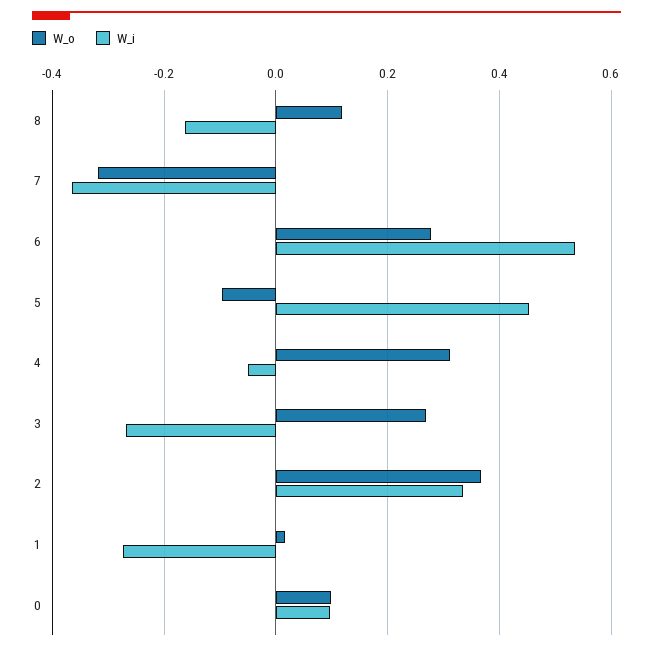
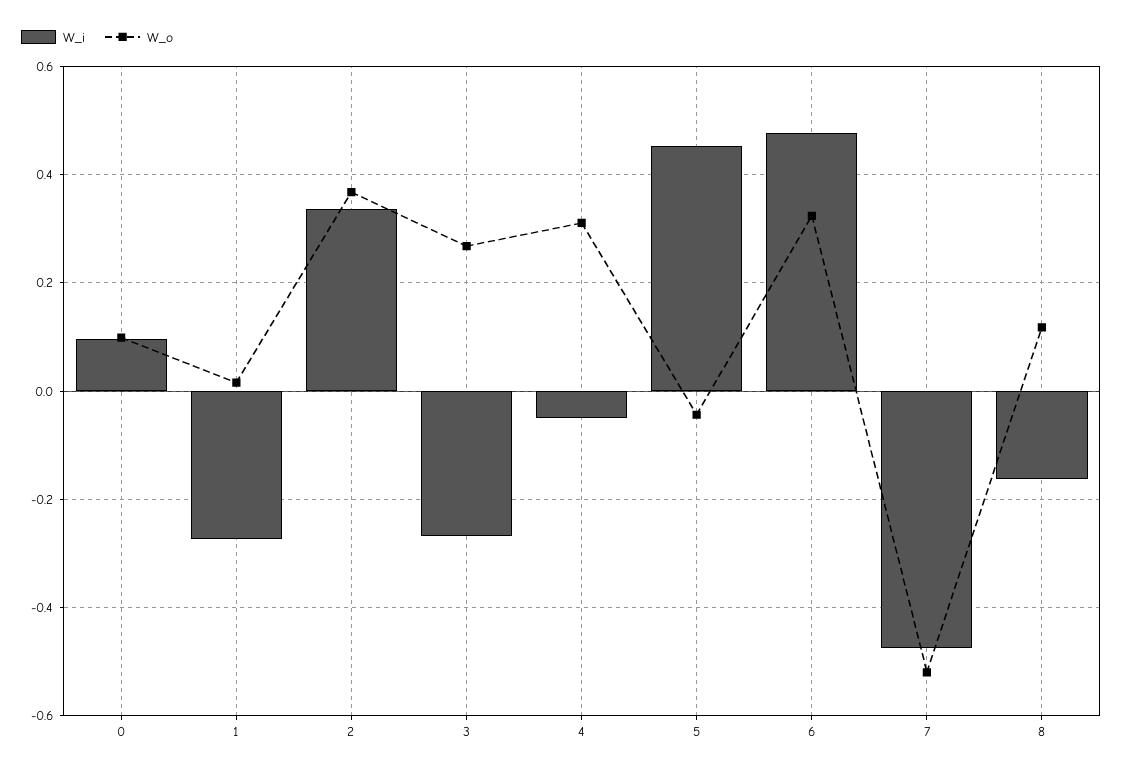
  {
    "W_o": {
      "8": 0.12,
-     "7": -0.32,
+     "7": -0.52,
-     "6": 0.28,
+     "6": 0.32,
-     "5": -0.1,
+     "5": -0.04,
      "4": 0.32,
      "3": 0.26,
      "2": 0.36,
      "1": 0.02,
      "0": 0.1
    },
    "W_i": {
      "8": -0.16,
-     "7": -0.36,
+     "7": -0.48,
-     "6": 0.54,
+     "6": 0.48,
      "5": 0.46,
      "4": -0.06,
      "3": -0.26,
      "2": 0.34,
      "1": -0.28,
      "0": 0.1
    }
  }

